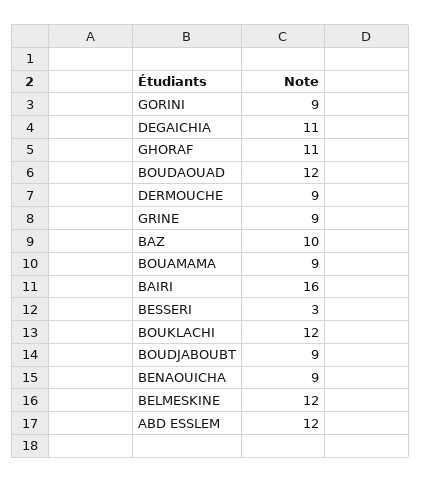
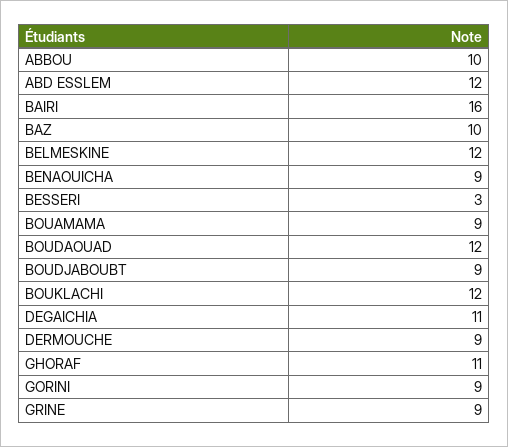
  {
    "GORINI": 9,
    "DEGAICHIA": 11,
    "GHORAF": 11,
    "BOUDAOUAD": 12,
    "DERMOUCHE": 9,
    "GRINE": 9,
    "BAZ": 10,
    "BOUAMAMA": 9,
    "BAIRI": 16,
    "BESSERI": 3,
    "BOUKLACHI": 12,
    "BOUDJABOUBT": 9,
    "BENAOUICHA": 9,
    "BELMESKINE": 12,
-   "ABD ESSLEM": 12
+   "ABD ESSLEM": 12,
+   "ABBOU": 10
  }

